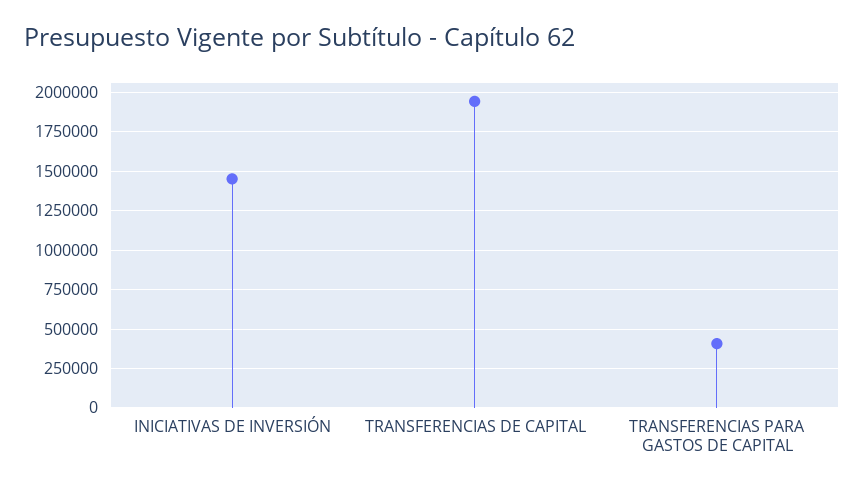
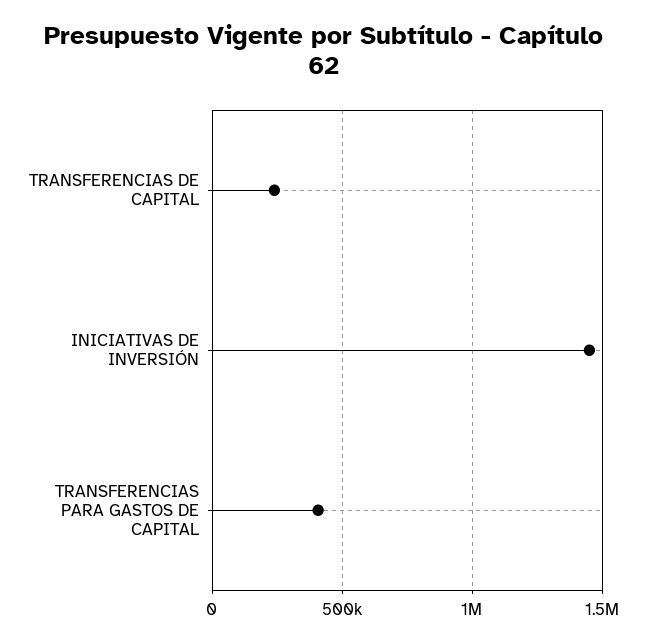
  {
    "INICIATIVAS DE INVERSIÓN": 1450000,
-   "TRANSFERENCIAS DE CAPITAL": 1950000,
+   "TRANSFERENCIAS DE CAPITAL": 250000,
    "TRANSFERENCIAS PARA GASTOS DE CAPITAL": 400000
  }

